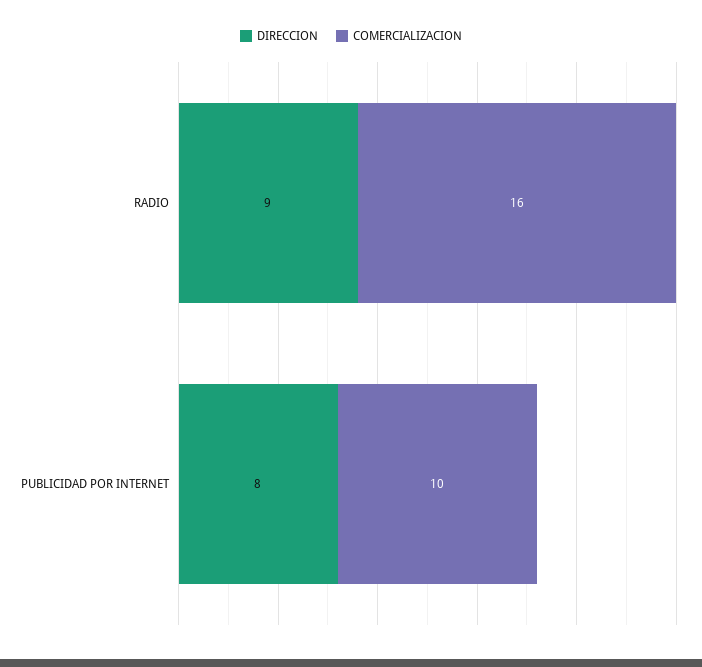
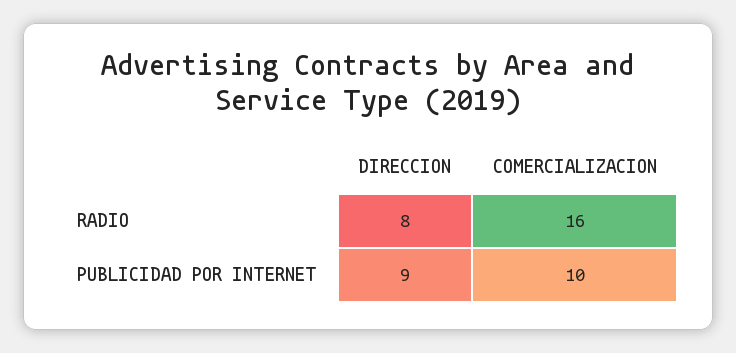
  {
    "DIRECCION": {
-     "RADIO": 9,
+     "RADIO": 8,
-     "PUBLICIDAD POR INTERNET": 8
+     "PUBLICIDAD POR INTERNET": 9
    },
    "COMERCIALIZACION": {
      "RADIO": 16,
      "PUBLICIDAD POR INTERNET": 10
    }
  }

